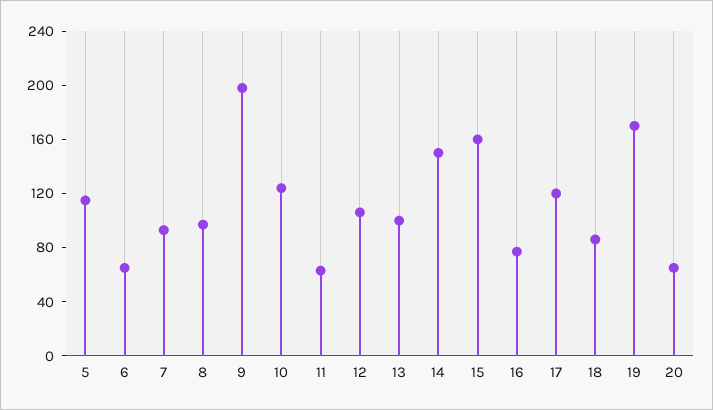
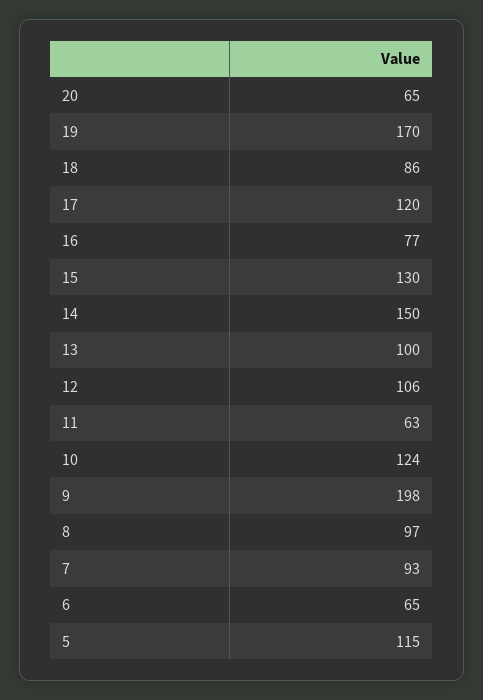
  {
    "5": 115,
    "6": 65,
    "7": 93,
    "8": 97,
    "9": 198,
    "10": 124,
    "11": 63,
    "12": 106,
    "13": 100,
    "14": 150,
-   "15": 160,
+   "15": 130,
    "16": 77,
    "17": 120,
    "18": 86,
    "19": 170,
    "20": 65
  }

